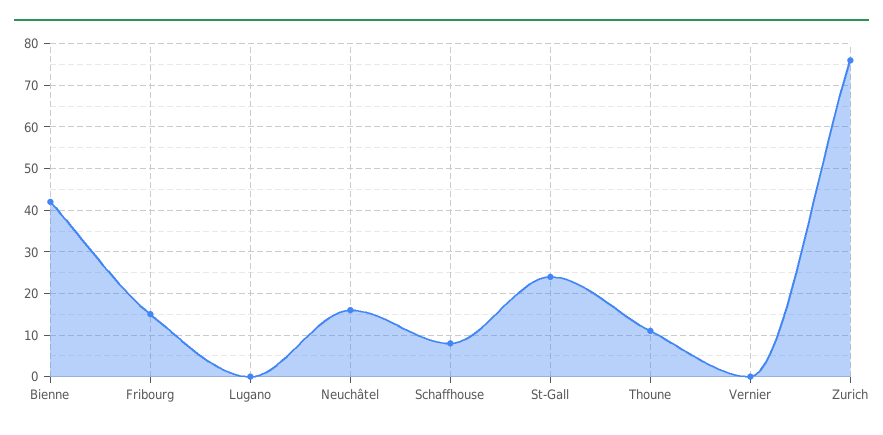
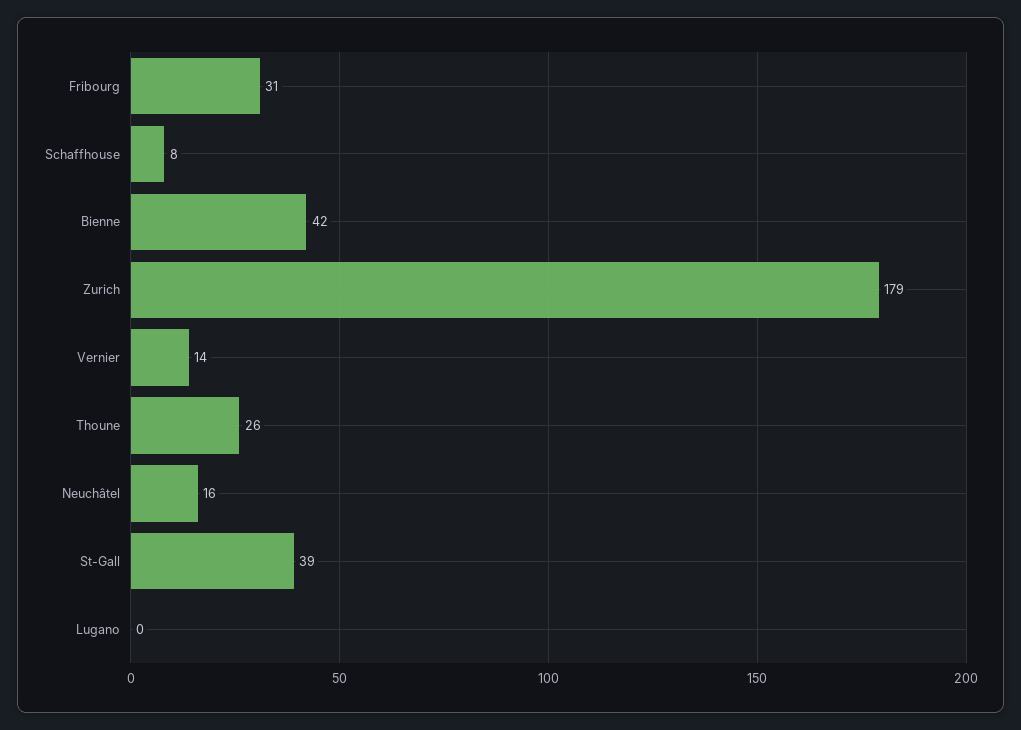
  {
    "Bienne": 42,
-   "Fribourg": 15,
+   "Fribourg": 31,
    "Lugano": 0,
    "Neuchâtel": 16,
    "Schaffhouse": 8,
-   "St-Gall": 25,
+   "St-Gall": 39,
-   "Thoune": 10,
+   "Thoune": 26,
-   "Vernier": 0,
+   "Vernier": 14,
-   "Zurich": 75
+   "Zurich": 179
  }

